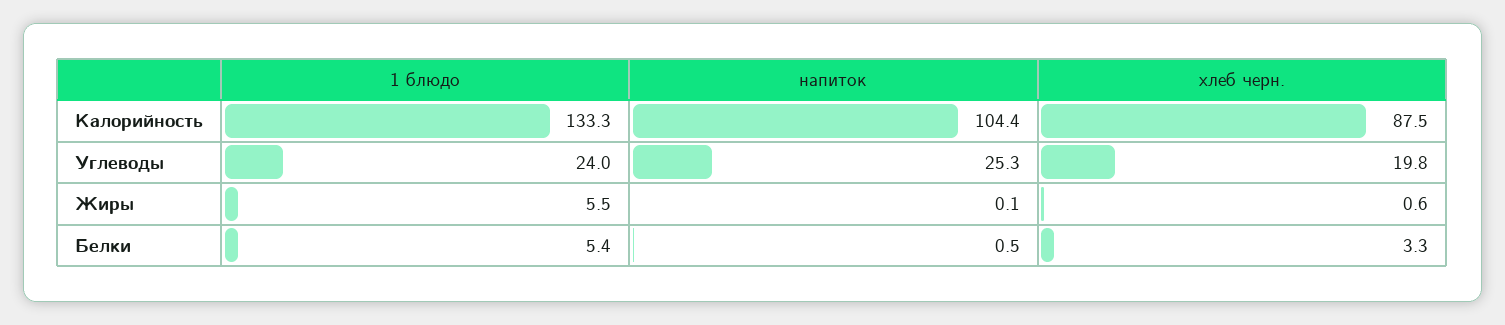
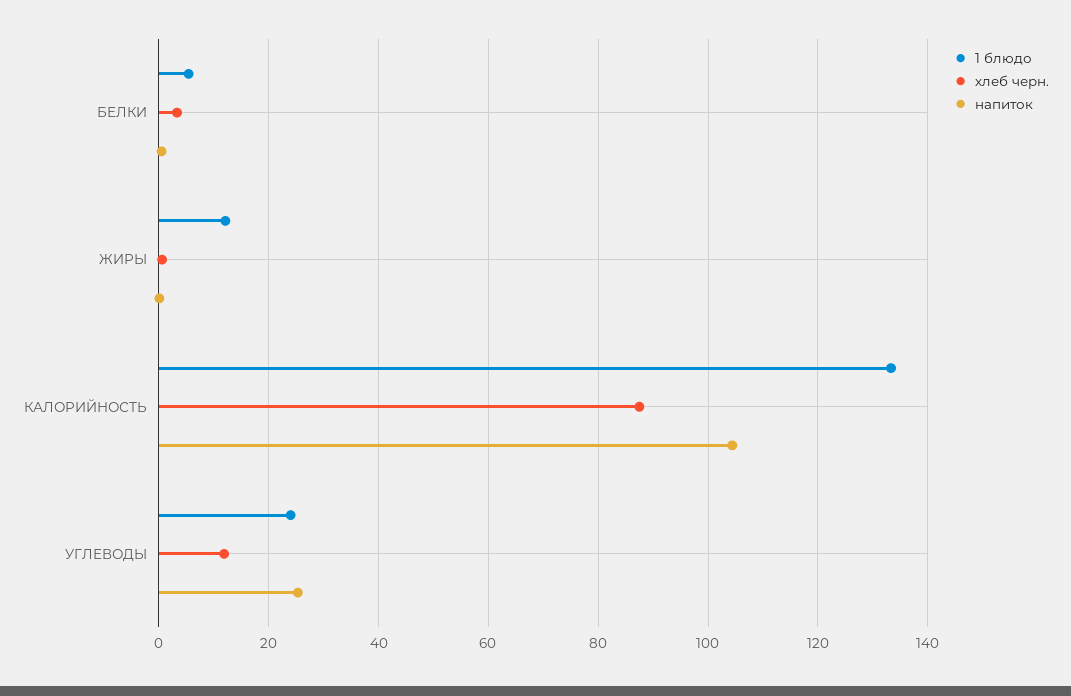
  {
    "1 блюдо": {
      "Калорийность": 133.3,
      "Углеводы": 24,
-     "Жиры": 5.5,
+     "Жиры": 12,
      "Белки": 5.4
    },
    "напиток": {
      "Калорийность": 104.4,
      "Углеводы": 25.3,
      "Жиры": 0.1,
      "Белки": 0.5
    },
    "хлеб черн.": {
      "Калорийность": 87.5,
-     "Углеводы": 19.8,
+     "Углеводы": 12,
      "Жиры": 0.6,
      "Белки": 3.3
    }
  }

